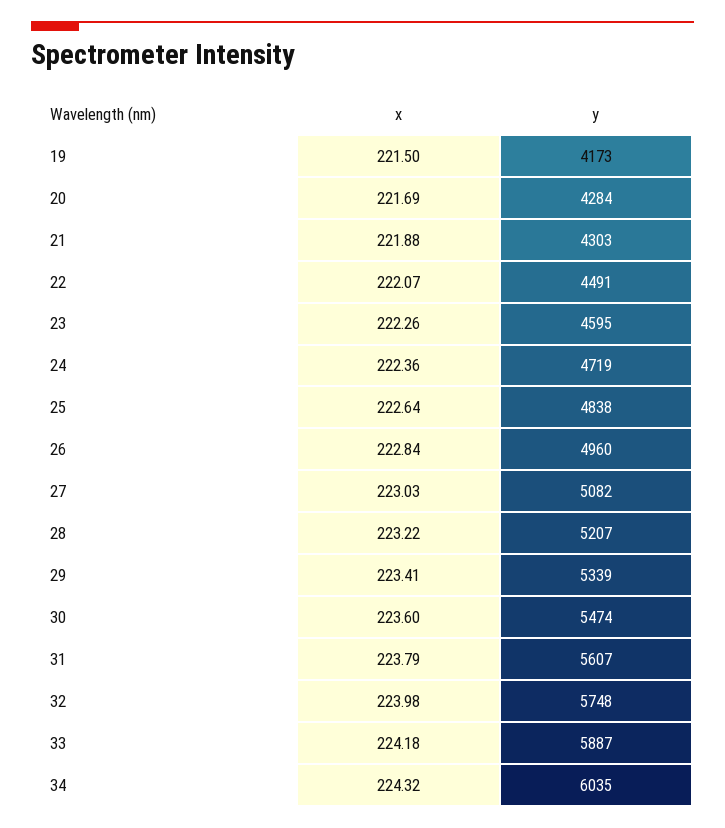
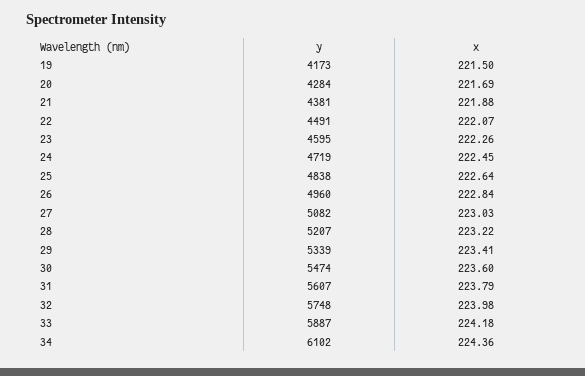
  {
    "x": {
      "19": 221.5,
      "20": 221.69,
      "21": 221.88,
      "22": 222.07,
      "23": 222.26,
-     "24": 222.36,
+     "24": 222.45,
      "25": 222.64,
      "26": 222.84,
      "27": 223.03,
      "28": 223.22,
      "29": 223.41,
      "30": 223.6,
      "31": 223.79,
      "32": 223.98,
      "33": 224.18,
-     "34": 224.32
+     "34": 224.36
    },
    "y": {
      "19": 4173,
      "20": 4284,
-     "21": 4303,
+     "21": 4381,
      "22": 4491,
      "23": 4595,
      "24": 4719,
      "25": 4838,
      "26": 4960,
      "27": 5082,
      "28": 5207,
      "29": 5339,
      "30": 5474,
      "31": 5607,
      "32": 5748,
      "33": 5887,
-     "34": 6035
+     "34": 6102
    }
  }

